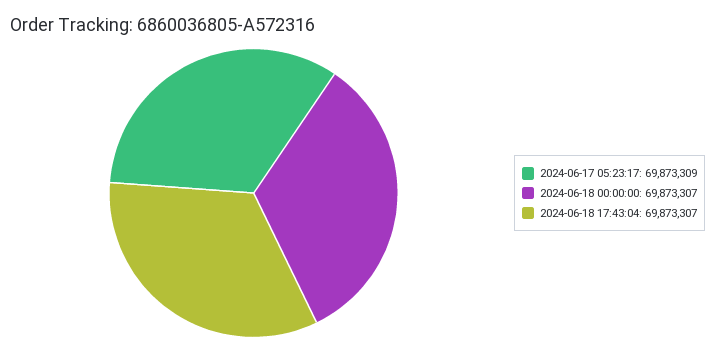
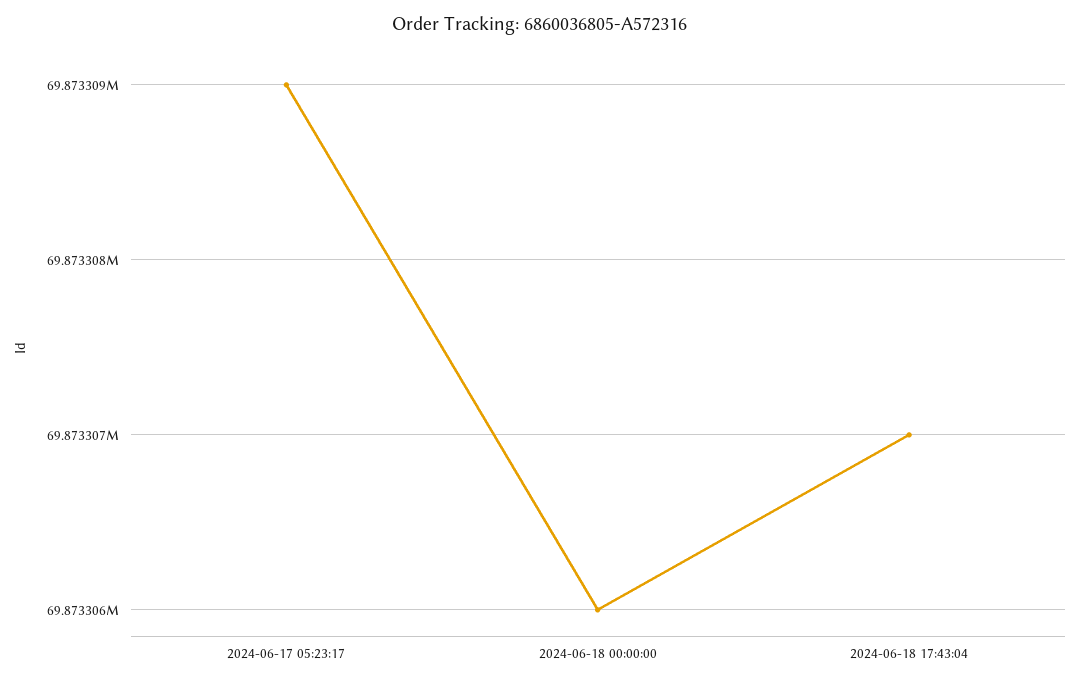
  {
    "2024-06-17 05:23:17": 69873309,
-   "2024-06-18 00:00:00": 69873307,
+   "2024-06-18 00:00:00": 69873306,
    "2024-06-18 17:43:04": 69873307
  }

